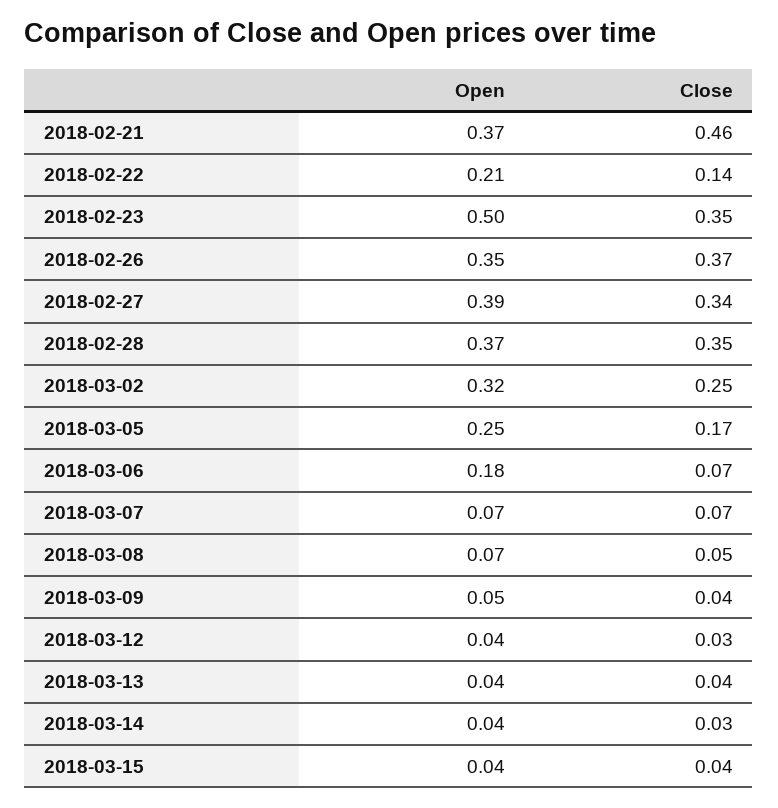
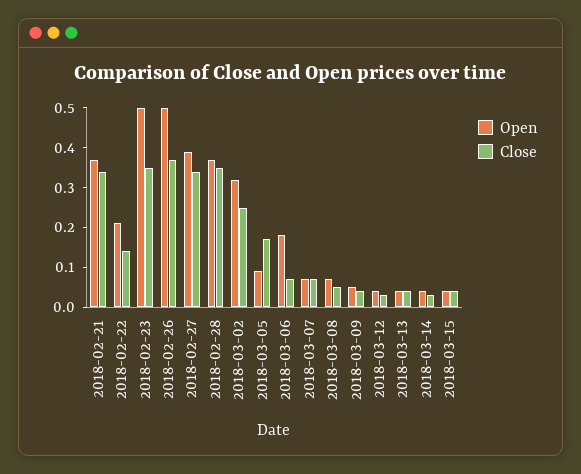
  {
    "Open": {
      "2018-02-21": 0.37,
      "2018-02-22": 0.21,
      "2018-02-23": 0.5,
-     "2018-02-26": 0.35,
+     "2018-02-26": 0.5,
      "2018-02-27": 0.39,
      "2018-02-28": 0.37,
      "2018-03-02": 0.32,
-     "2018-03-05": 0.25,
+     "2018-03-05": 0.1,
      "2018-03-06": 0.18,
      "2018-03-07": 0.07,
      "2018-03-08": 0.07,
      "2018-03-09": 0.05,
      "2018-03-12": 0.04,
      "2018-03-13": 0.04,
      "2018-03-14": 0.04,
      "2018-03-15": 0.04
    },
    "Close": {
-     "2018-02-21": 0.46,
+     "2018-02-21": 0.35,
      "2018-02-22": 0.14,
      "2018-02-23": 0.35,
      "2018-02-26": 0.37,
      "2018-02-27": 0.34,
      "2018-02-28": 0.35,
      "2018-03-02": 0.25,
      "2018-03-05": 0.17,
      "2018-03-06": 0.07,
      "2018-03-07": 0.07,
      "2018-03-08": 0.05,
      "2018-03-09": 0.04,
      "2018-03-12": 0.03,
      "2018-03-13": 0.04,
      "2018-03-14": 0.03,
      "2018-03-15": 0.04
    }
  }

